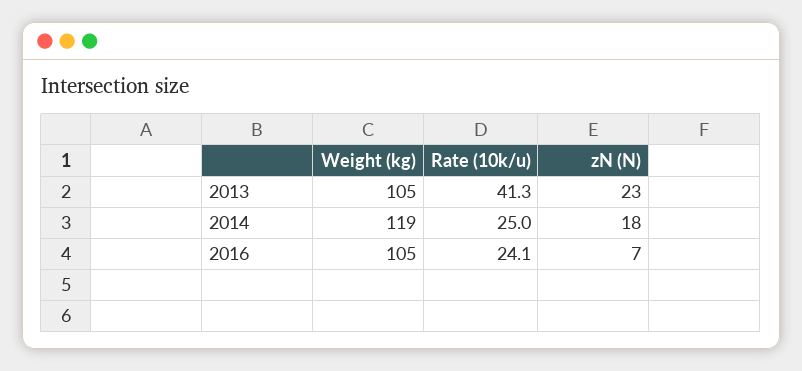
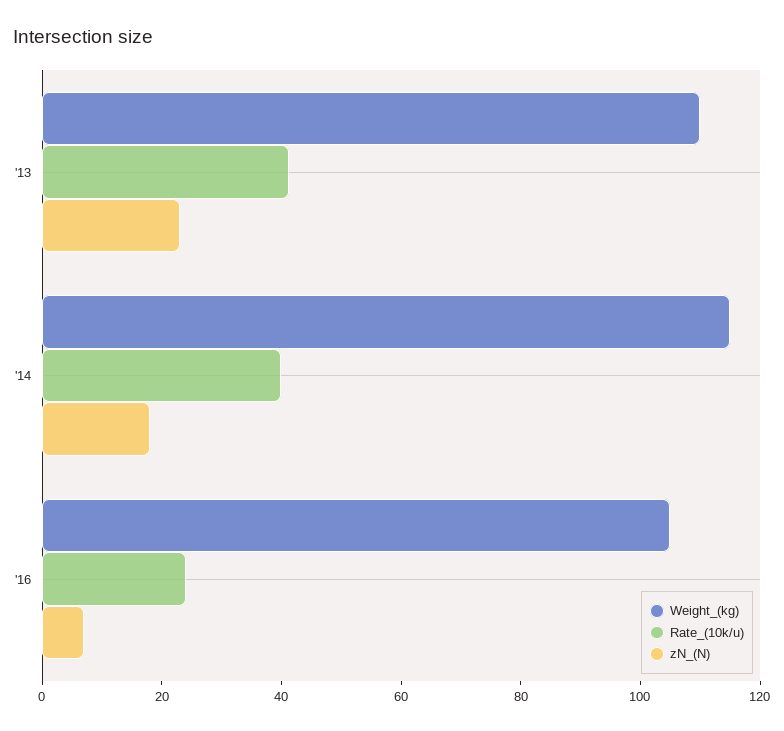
  {
    "Weight (kg)": {
-     "2013": 105,
+     "2013": 110,
-     "2014": 119,
+     "2014": 115,
      "2016": 105
    },
    "Rate (10k/u)": {
      "2013": 41.3,
-     "2014": 25,
+     "2014": 40,
      "2016": 24.1
    },
    "zN (N)": {
      "2013": 23,
      "2014": 18,
      "2016": 7
    }
  }

